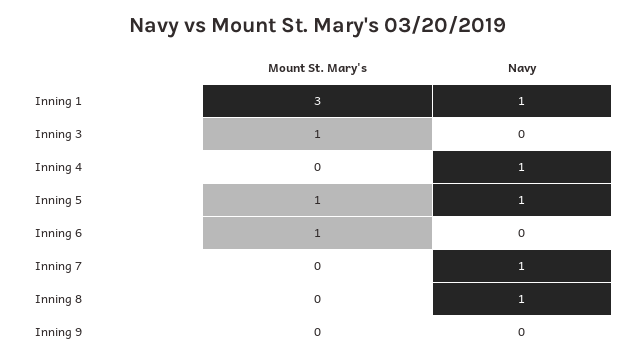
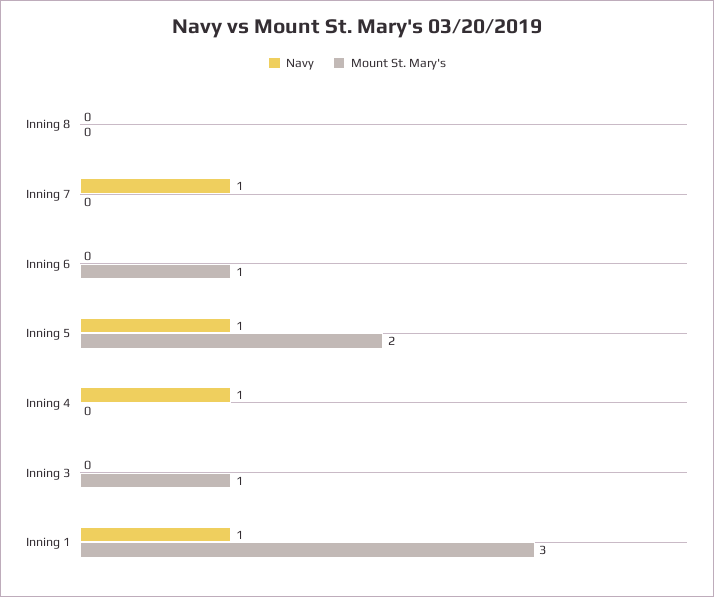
  {
    "Mount St. Mary's": {
      "Inning 1": 3,
      "Inning 3": 1,
      "Inning 4": 0,
-     "Inning 5": 1,
+     "Inning 5": 2,
      "Inning 6": 1,
      "Inning 7": 0,
-     "Inning 8": 0,
+     "Inning 8": 0
-     "Inning 9": 0
    },
    "Navy": {
      "Inning 1": 1,
      "Inning 3": 0,
      "Inning 4": 1,
      "Inning 5": 1,
      "Inning 6": 0,
      "Inning 7": 1,
-     "Inning 8": 1,
+     "Inning 8": 0
-     "Inning 9": 0
    }
  }

